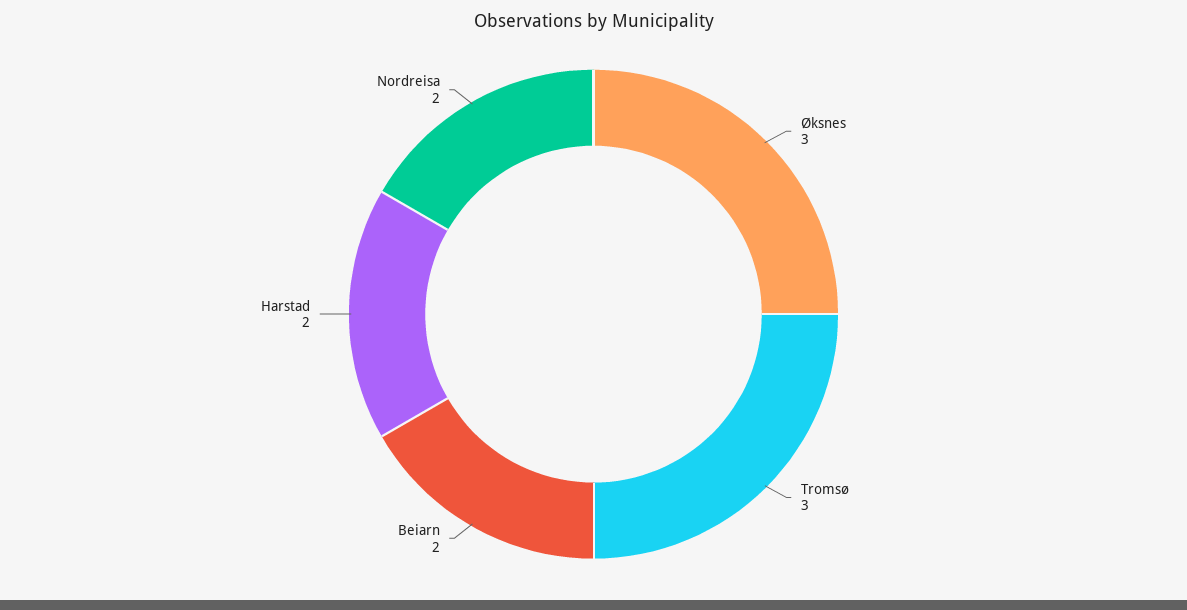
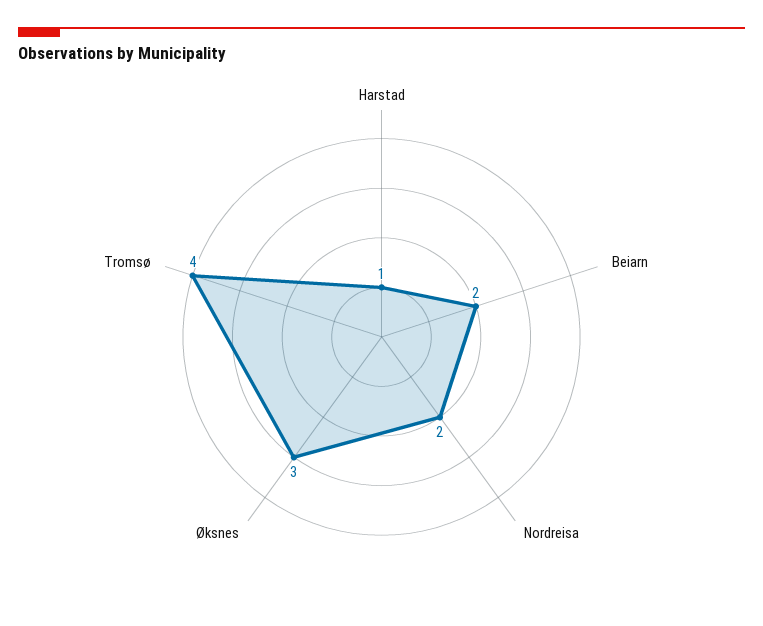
  {
    "Øksnes": 3,
-   "Tromsø": 3,
+   "Tromsø": 4,
    "Beiarn": 2,
-   "Harstad": 2,
+   "Harstad": 1,
    "Nordreisa": 2
  }

